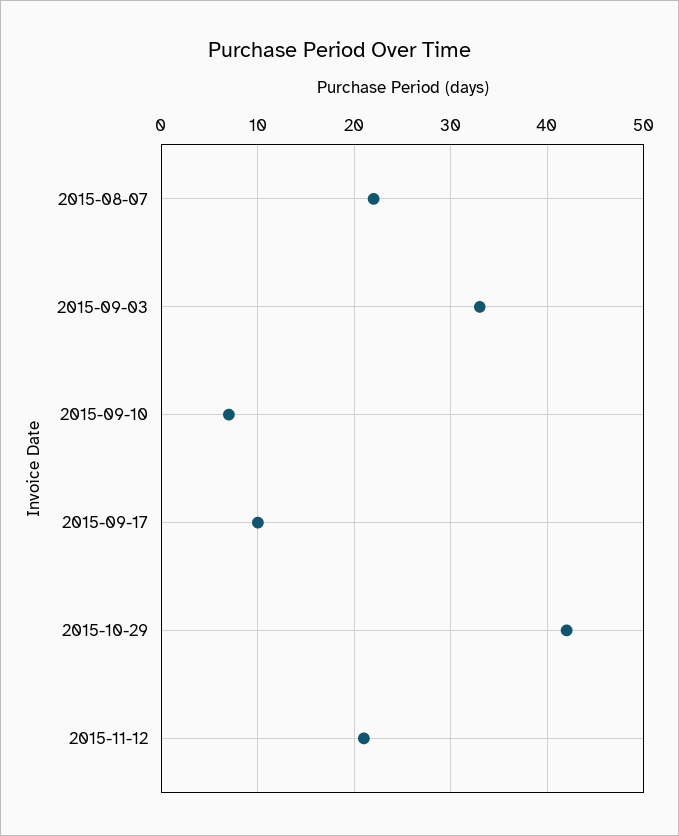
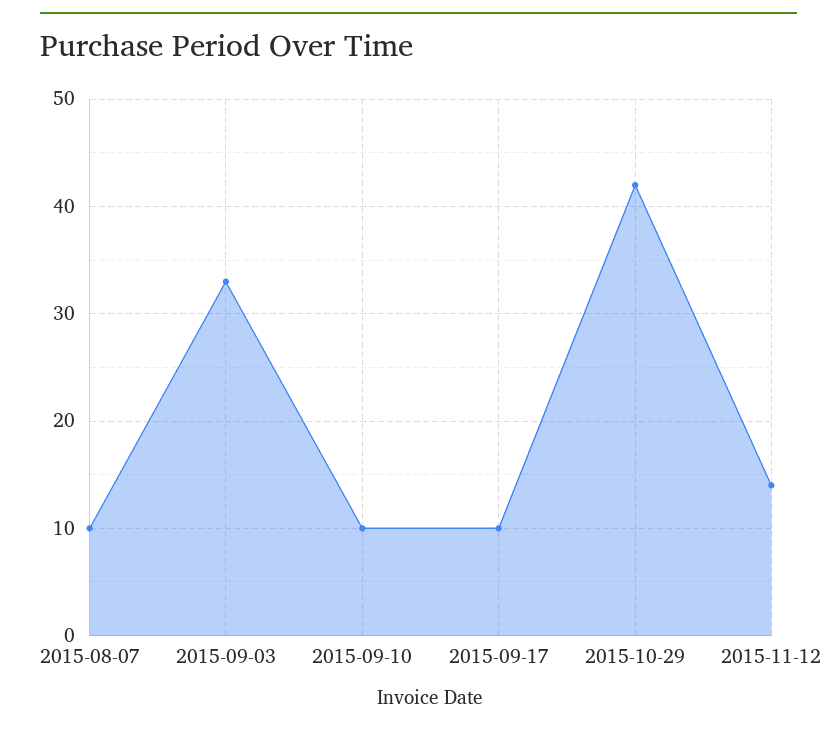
  {
-   "2015-08-07": 22,
+   "2015-08-07": 10,
    "2015-09-03": 33,
-   "2015-09-10": 7,
+   "2015-09-10": 10,
    "2015-09-17": 10,
    "2015-10-29": 42,
-   "2015-11-12": 21
+   "2015-11-12": 14
  }

